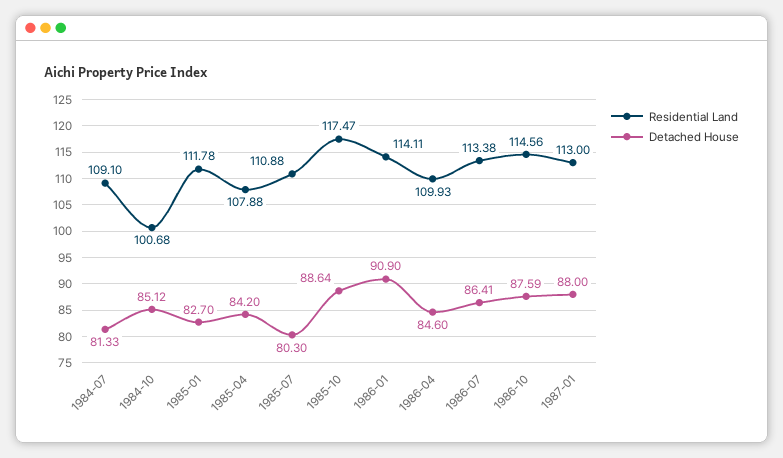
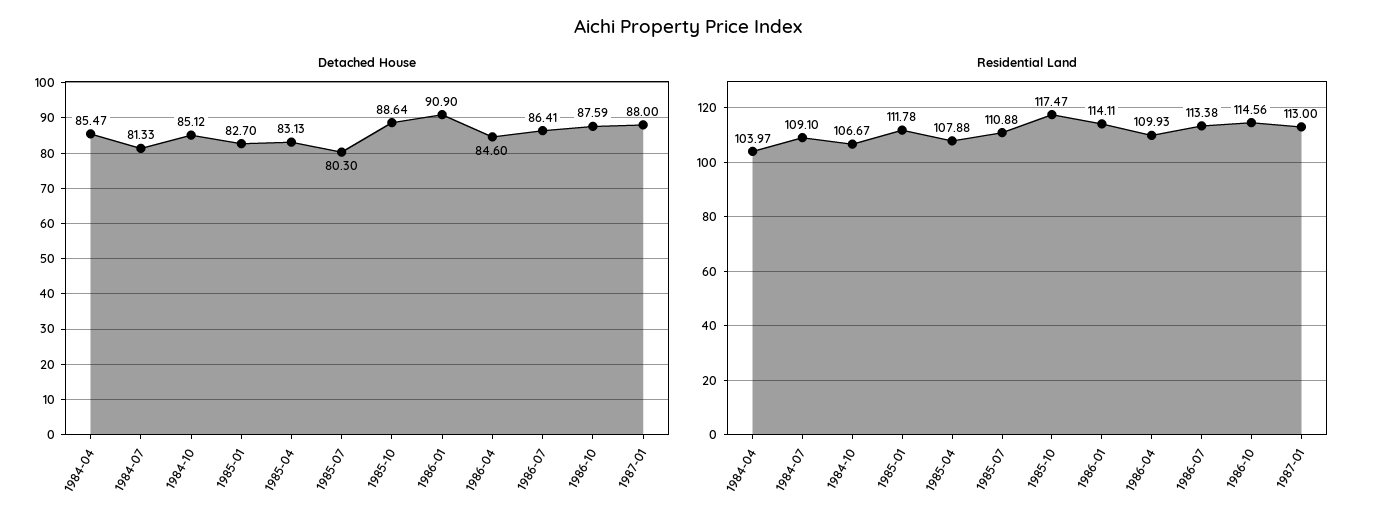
  {
    "Residential Land": {
      "1984-07": 109.1,
-     "1984-10": 100.68,
+     "1984-10": 106.67,
      "1985-01": 111.78,
      "1985-04": 107.88,
      "1985-07": 110.88,
      "1985-10": 117.47,
      "1986-01": 114.11,
      "1986-04": 109.93,
      "1986-07": 113.38,
      "1986-10": 114.56,
-     "1987-01": 113
+     "1987-01": 113,
+     "1984-04": 103.97
    },
    "Detached House": {
      "1984-07": 81.33,
      "1984-10": 85.12,
      "1985-01": 82.7,
-     "1985-04": 84.2,
+     "1985-04": 83.13,
      "1985-07": 80.3,
      "1985-10": 88.64,
      "1986-01": 90.9,
      "1986-04": 84.6,
      "1986-07": 86.41,
      "1986-10": 87.59,
-     "1987-01": 88
+     "1987-01": 88,
+     "1984-04": 85.47
    }
  }

